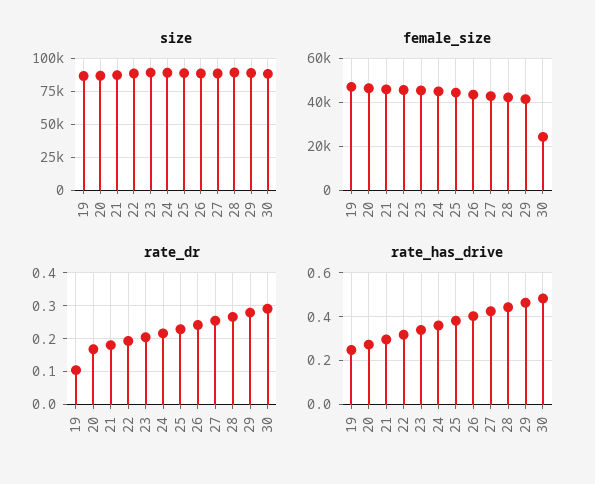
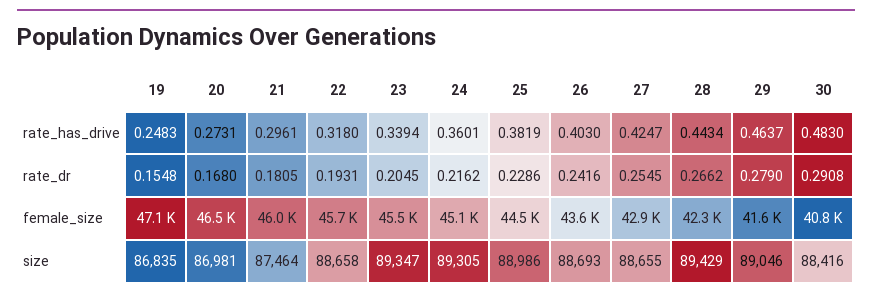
  {
    "size": {
      "19": 86835,
      "20": 86981,
      "21": 87464,
      "22": 88658,
      "23": 89347,
      "24": 89305,
      "25": 88986,
      "26": 88693,
      "27": 88655,
      "28": 89429,
      "29": 89046,
      "30": 88416
    },
    "female_size": {
      "19": 47100,
      "20": 46500,
      "21": 46000,
      "22": 45700,
      "23": 45500,
      "24": 45100,
      "25": 44500,
      "26": 43600,
      "27": 42900,
      "28": 42300,
      "29": 41600,
-     "30": 25000
+     "30": 40800
    },
    "rate_dr": {
-     "19": 0.1,
+     "19": 0.1548,
      "20": 0.168,
      "21": 0.1805,
      "22": 0.1931,
      "23": 0.2045,
      "24": 0.2162,
      "25": 0.2286,
      "26": 0.2416,
      "27": 0.2545,
      "28": 0.2662,
      "29": 0.279,
      "30": 0.2908
    },
    "rate_has_drive": {
      "19": 0.2483,
      "20": 0.2731,
      "21": 0.2961,
      "22": 0.318,
      "23": 0.3394,
      "24": 0.3601,
      "25": 0.3819,
      "26": 0.403,
      "27": 0.4247,
      "28": 0.4434,
      "29": 0.4637,
      "30": 0.483
    }
  }

